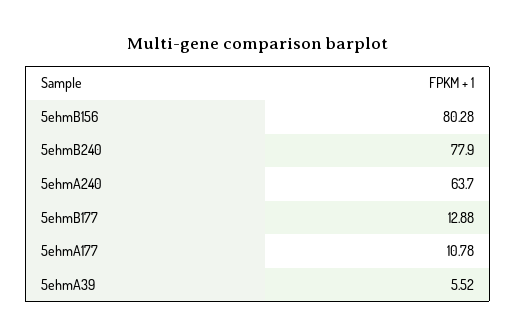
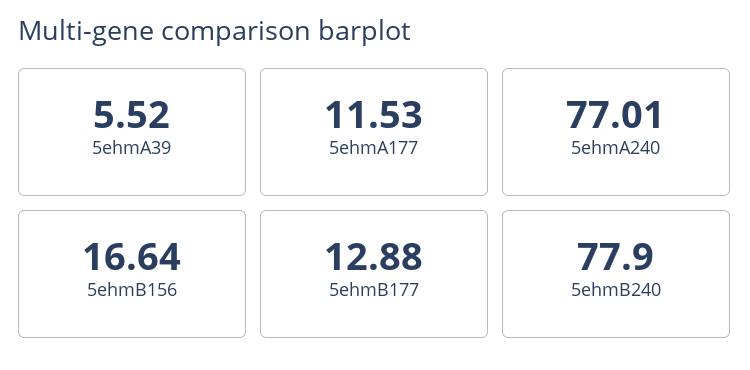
  {
-   "5ehmB156": 80.28,
+   "5ehmB156": 16.64,
    "5ehmB240": 77.9,
-   "5ehmA240": 63.7,
+   "5ehmA240": 77.01,
    "5ehmB177": 12.88,
-   "5ehmA177": 10.78,
+   "5ehmA177": 11.53,
    "5ehmA39": 5.52
  }

